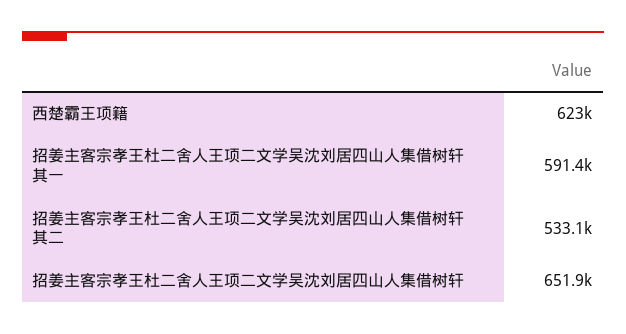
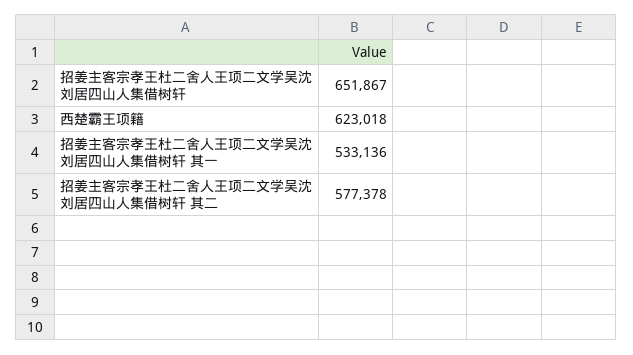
  {
    "西楚霸王项籍": 623018,
-   "招姜主客宗孝王杜二舍人王项二文学吴沈刘居四山人集借树轩 其一": 591400,
+   "招姜主客宗孝王杜二舍人王项二文学吴沈刘居四山人集借树轩 其一": 533136,
-   "招姜主客宗孝王杜二舍人王项二文学吴沈刘居四山人集借树轩 其二": 533100,
+   "招姜主客宗孝王杜二舍人王项二文学吴沈刘居四山人集借树轩 其二": 577378,
    "招姜主客宗孝王杜二舍人王项二文学吴沈刘居四山人集借树轩": 651867
  }

